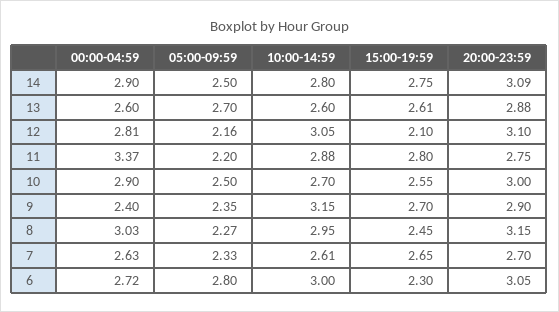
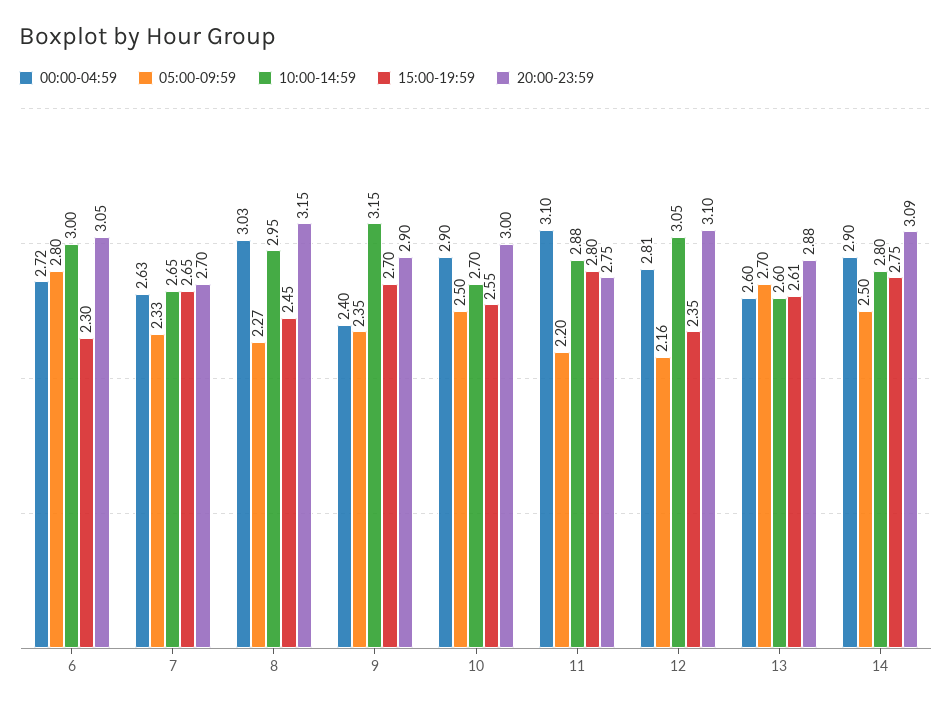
  {
    "00:00-04:59": {
      "14": 2.9,
      "13": 2.6,
      "12": 2.81,
-     "11": 3.37,
+     "11": 3.1,
      "10": 2.9,
      "9": 2.4,
      "8": 3.03,
      "7": 2.63,
      "6": 2.72
    },
    "05:00-09:59": {
      "14": 2.5,
      "13": 2.7,
      "12": 2.16,
      "11": 2.2,
      "10": 2.5,
      "9": 2.35,
      "8": 2.27,
      "7": 2.33,
      "6": 2.8
    },
    "10:00-14:59": {
      "14": 2.8,
      "13": 2.6,
      "12": 3.05,
      "11": 2.88,
      "10": 2.7,
      "9": 3.15,
      "8": 2.95,
-     "7": 2.61,
+     "7": 2.65,
      "6": 3
    },
    "15:00-19:59": {
      "14": 2.75,
      "13": 2.61,
-     "12": 2.1,
+     "12": 2.35,
      "11": 2.8,
      "10": 2.55,
      "9": 2.7,
      "8": 2.45,
      "7": 2.65,
      "6": 2.3
    },
    "20:00-23:59": {
      "14": 3.09,
      "13": 2.88,
      "12": 3.1,
      "11": 2.75,
      "10": 3,
      "9": 2.9,
      "8": 3.15,
      "7": 2.7,
      "6": 3.05
    }
  }

